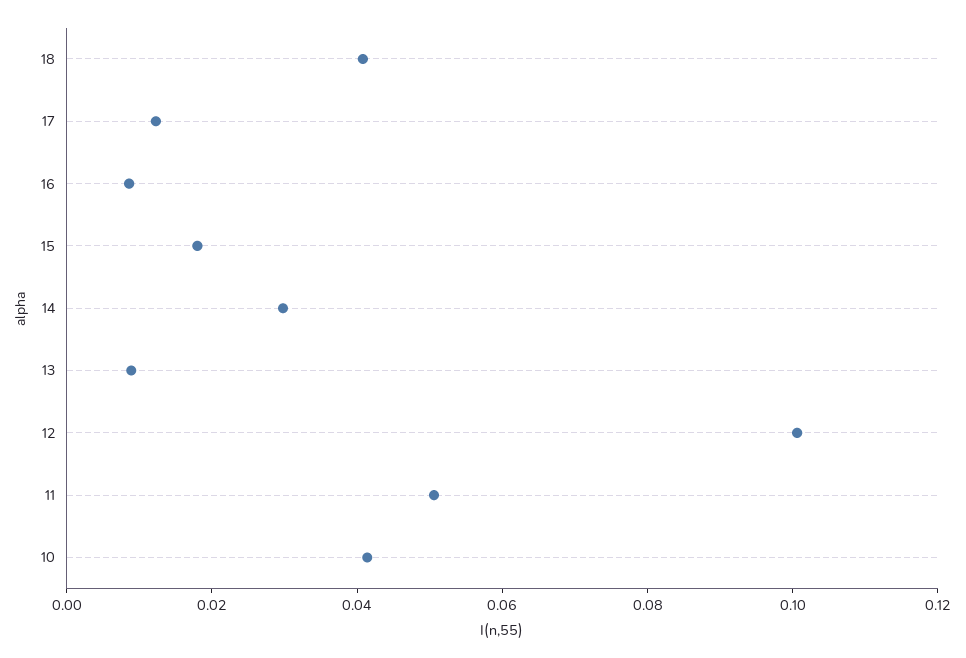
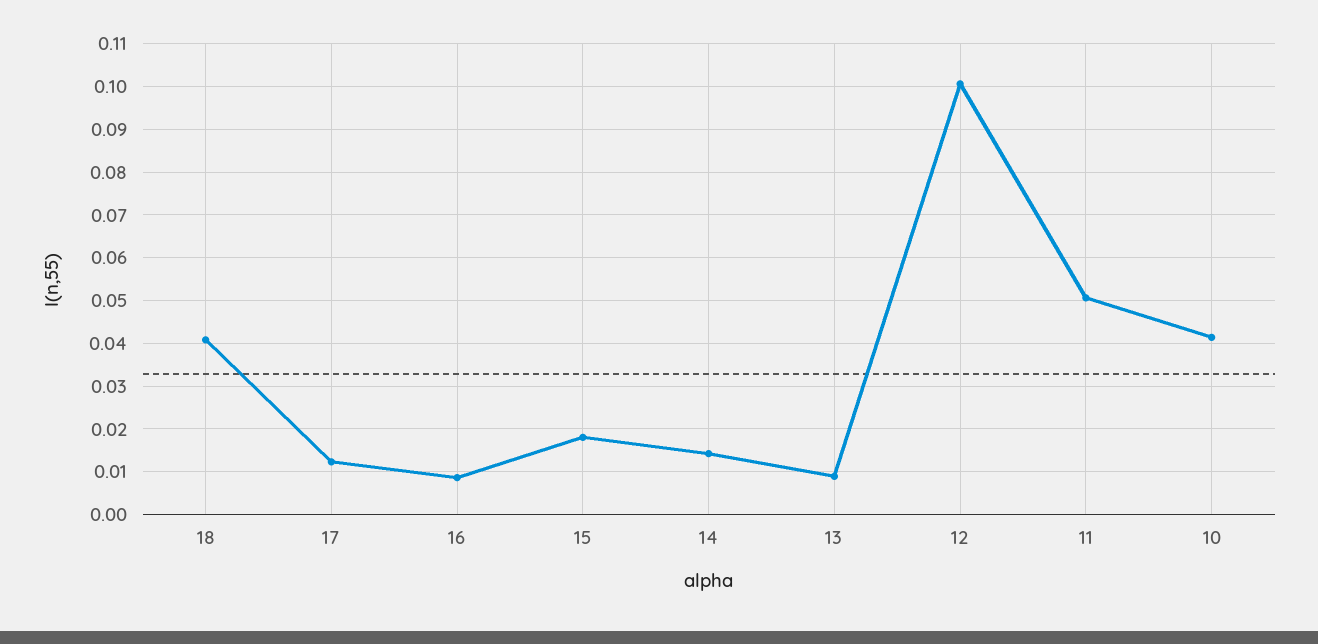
  {
    "18": 0.04,
    "17": 0.012,
    "16": 0.008,
    "15": 0.018,
-   "14": 0.03,
+   "14": 0.014,
    "13": 0.008,
    "12": 0.1,
    "11": 0.05,
    "10": 0.042
  }

